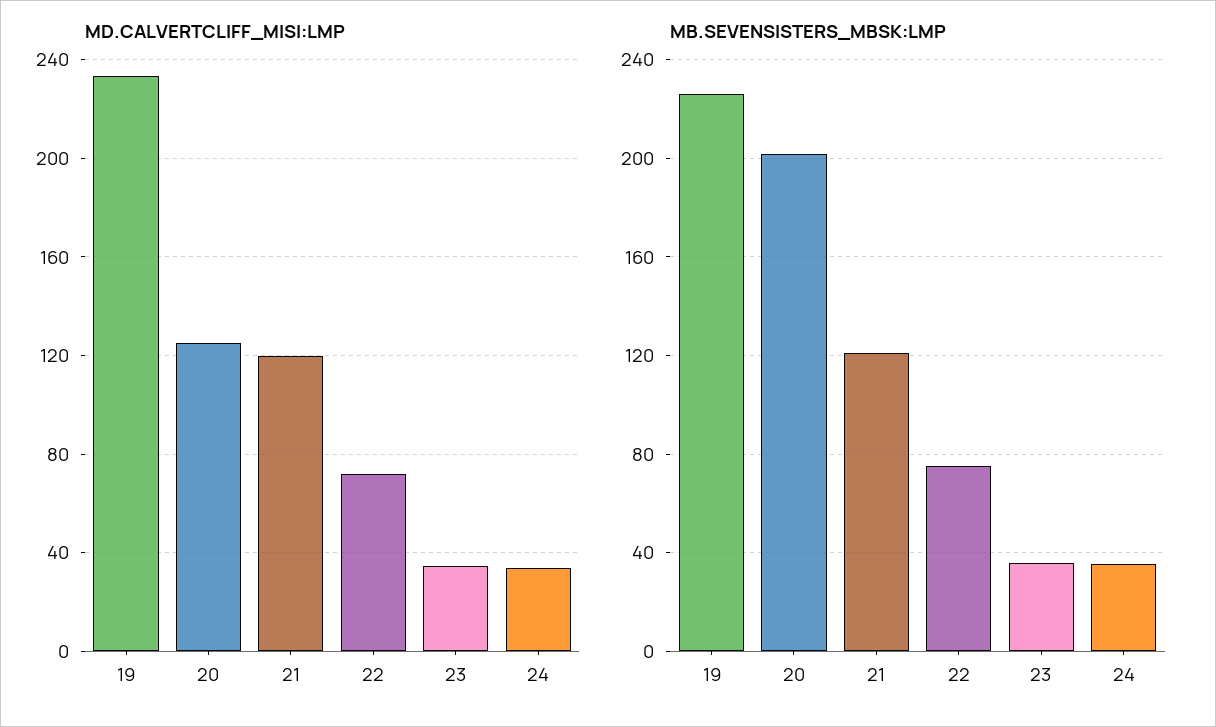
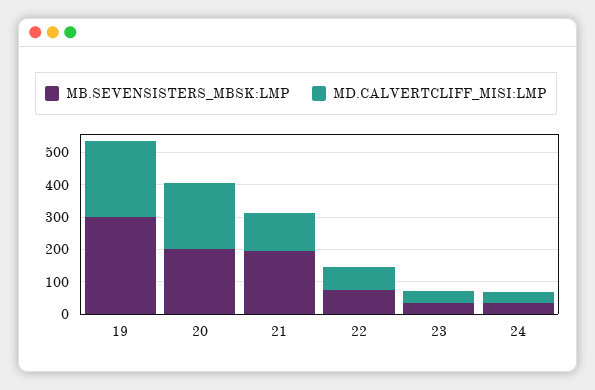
  {
    "MD.CALVERTCLIFF_MISI:LMP": {
      "19": 235,
-     "20": 125,
+     "20": 200,
      "21": 120,
      "22": 70,
      "23": 35,
      "24": 35
    },
    "MB.SEVENSISTERS_MBSK:LMP": {
-     "19": 225,
+     "19": 300,
      "20": 200,
-     "21": 120,
+     "21": 200,
      "22": 75,
      "23": 35,
      "24": 35
    }
  }

